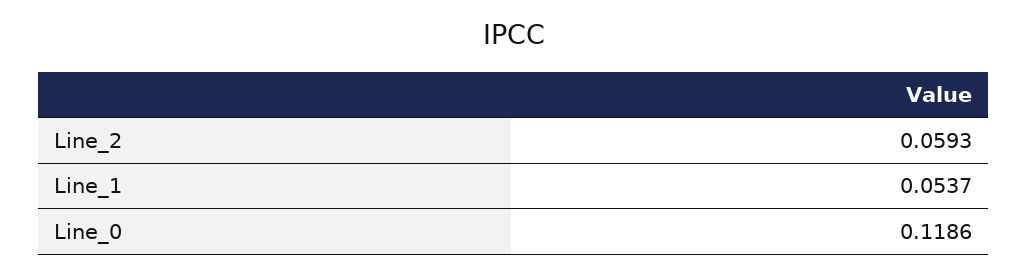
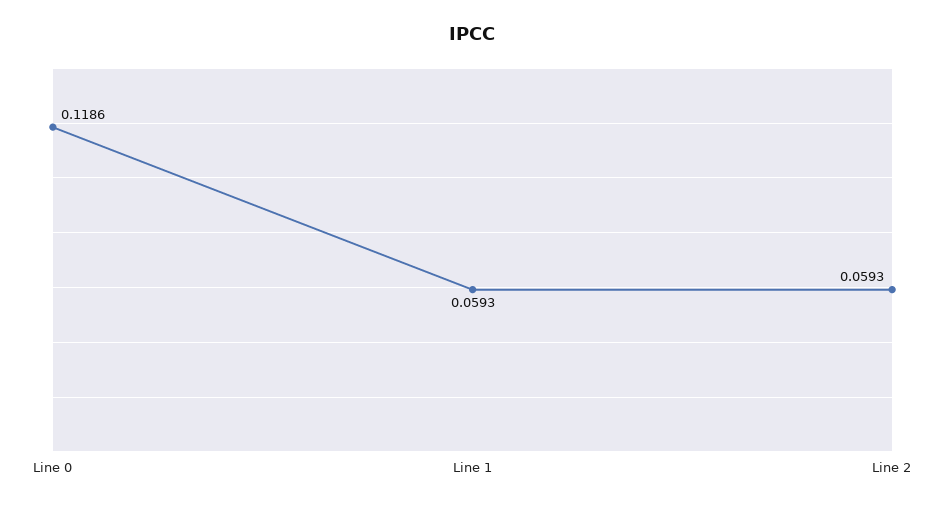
  {
    "Line_2": 0.0593,
-   "Line_1": 0.0537,
+   "Line_1": 0.0593,
    "Line_0": 0.1186
  }

